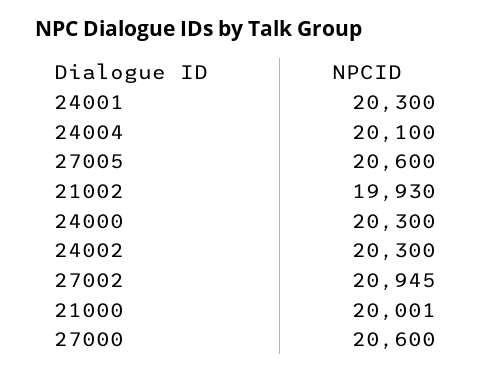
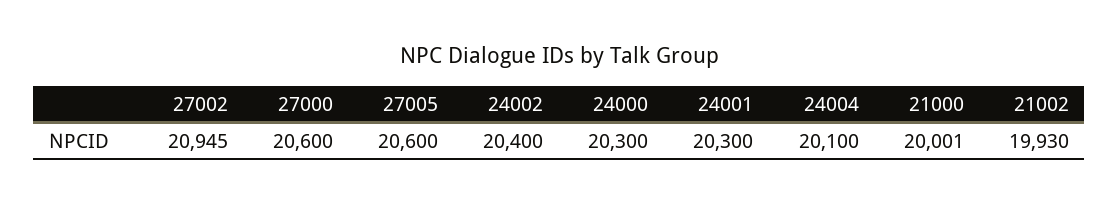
  {
    "24001": 20300,
    "24004": 20100,
    "27005": 20600,
    "21002": 19930,
    "24000": 20300,
-   "24002": 20300,
+   "24002": 20400,
    "27002": 20945,
    "21000": 20001,
    "27000": 20600
  }

